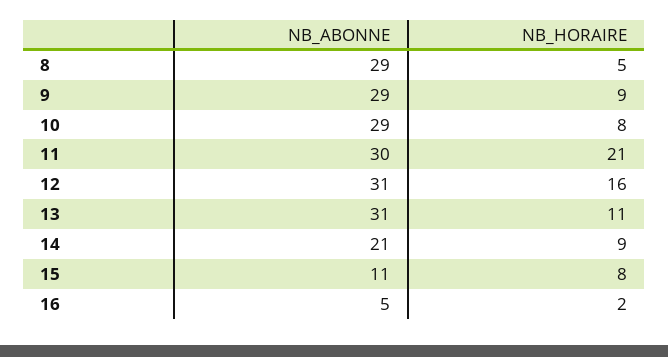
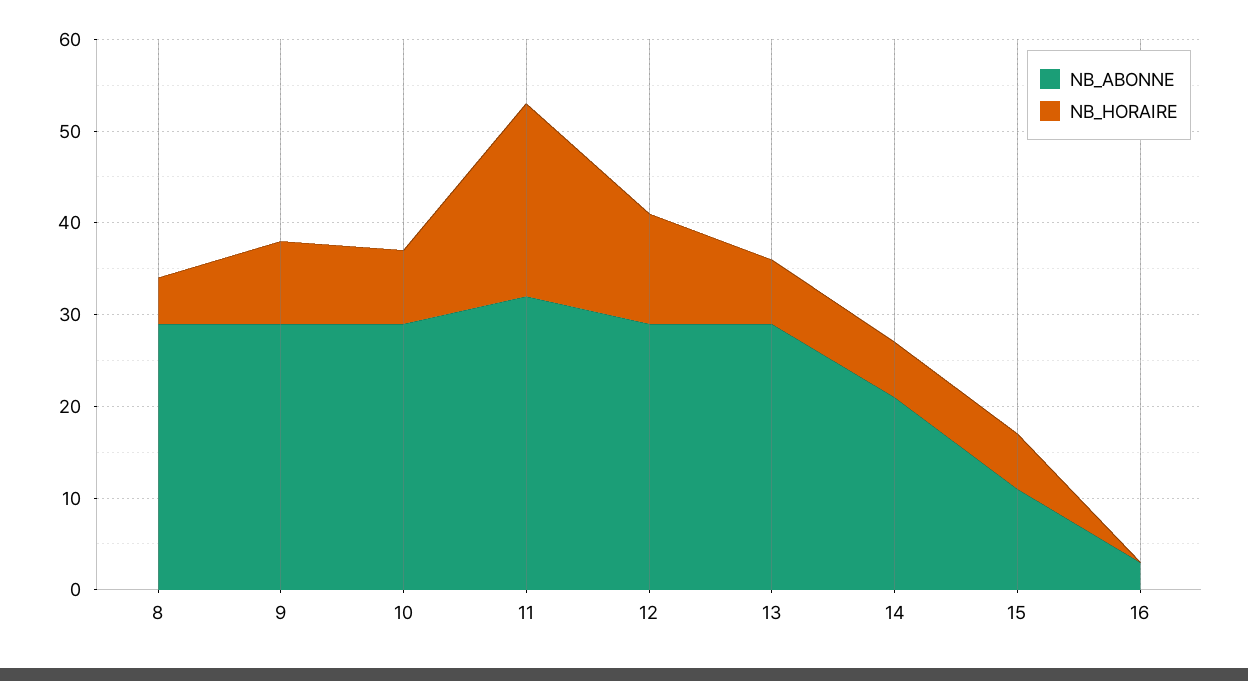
  {
    "NB_ABONNE": {
      "8": 29,
      "9": 29,
      "10": 29,
-     "11": 30,
+     "11": 32,
-     "12": 31,
+     "12": 29,
-     "13": 31,
+     "13": 29,
      "14": 21,
      "15": 11,
-     "16": 5
+     "16": 3
    },
    "NB_HORAIRE": {
      "8": 5,
      "9": 9,
      "10": 8,
      "11": 21,
-     "12": 16,
+     "12": 12,
-     "13": 11,
+     "13": 7,
-     "14": 9,
+     "14": 6,
-     "15": 8,
+     "15": 6,
-     "16": 2
+     "16": 0
    }
  }

